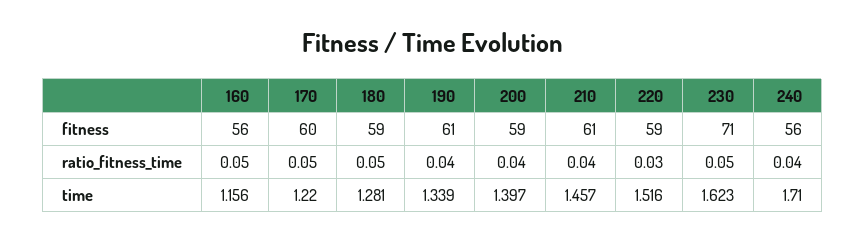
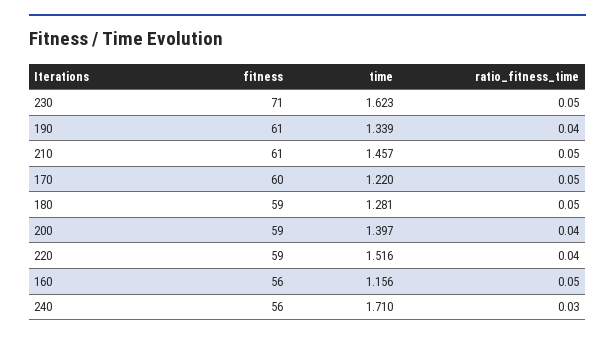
  {
    "160": {
      "fitness": 56,
      "ratio_fitness_time": 0.05,
      "time": 1.156
    },
    "170": {
      "fitness": 60,
      "ratio_fitness_time": 0.05,
      "time": 1.22
    },
    "180": {
      "fitness": 59,
      "ratio_fitness_time": 0.05,
      "time": 1.281
    },
    "190": {
      "fitness": 61,
      "ratio_fitness_time": 0.04,
      "time": 1.339
    },
    "200": {
      "fitness": 59,
      "ratio_fitness_time": 0.04,
      "time": 1.397
    },
    "210": {
      "fitness": 61,
-     "ratio_fitness_time": 0.04,
+     "ratio_fitness_time": 0.05,
      "time": 1.457
    },
    "220": {
      "fitness": 59,
-     "ratio_fitness_time": 0.03,
+     "ratio_fitness_time": 0.04,
      "time": 1.516
    },
    "230": {
      "fitness": 71,
      "ratio_fitness_time": 0.05,
      "time": 1.623
    },
    "240": {
      "fitness": 56,
-     "ratio_fitness_time": 0.04,
+     "ratio_fitness_time": 0.03,
      "time": 1.71
    }
  }

